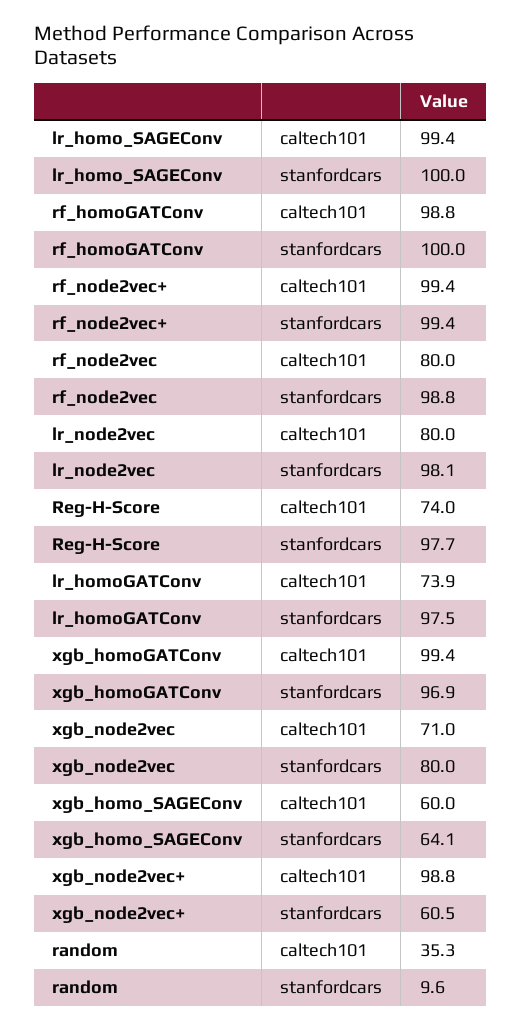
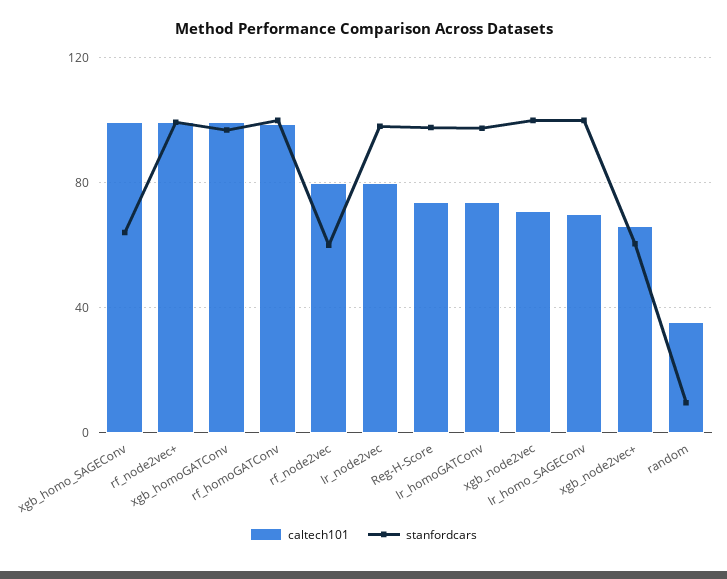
  {
    "caltech101": {
-     "lr_homo_SAGEConv": 99.4,
+     "lr_homo_SAGEConv": 70,
      "rf_homoGATConv": 98.8,
      "rf_node2vec+": 99.4,
      "rf_node2vec": 80,
      "lr_node2vec": 80,
      "Reg-H-Score": 74,
      "lr_homoGATConv": 73.9,
      "xgb_homoGATConv": 99.4,
      "xgb_node2vec": 71,
-     "xgb_homo_SAGEConv": 60,
+     "xgb_homo_SAGEConv": 100,
-     "xgb_node2vec+": 98.8,
+     "xgb_node2vec+": 65,
      "random": 35.3
    },
    "stanfordcars": {
      "lr_homo_SAGEConv": 100,
      "rf_homoGATConv": 100,
      "rf_node2vec+": 99.4,
-     "rf_node2vec": 98.8,
+     "rf_node2vec": 60,
      "lr_node2vec": 98.1,
      "Reg-H-Score": 97.7,
      "lr_homoGATConv": 97.5,
      "xgb_homoGATConv": 96.9,
-     "xgb_node2vec": 80,
+     "xgb_node2vec": 100,
      "xgb_homo_SAGEConv": 64.1,
      "xgb_node2vec+": 60.5,
      "random": 9.6
    }
  }

